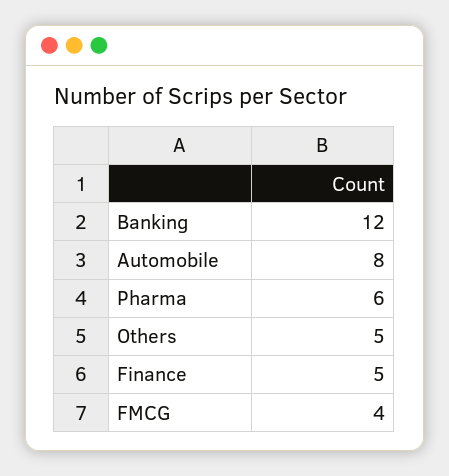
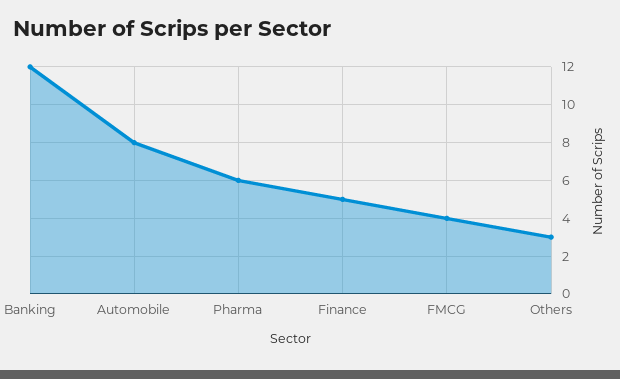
  {
    "Banking": 12,
    "Automobile": 8,
    "Pharma": 6,
-   "Others": 5,
+   "Others": 3,
    "Finance": 5,
    "FMCG": 4
  }

